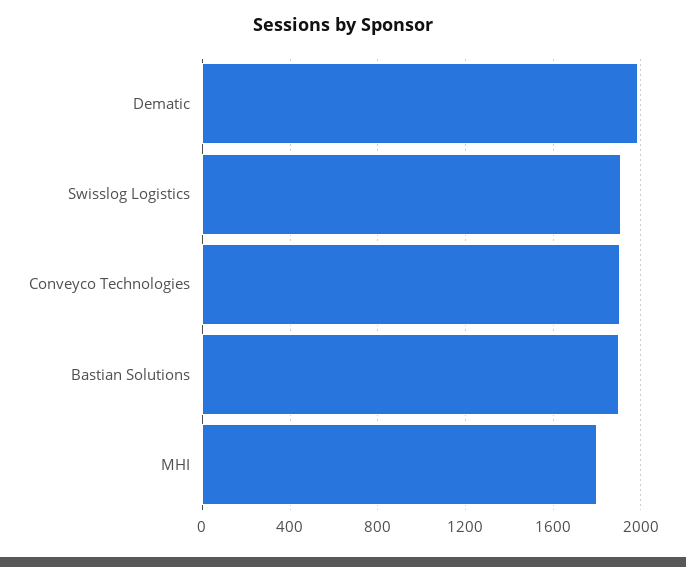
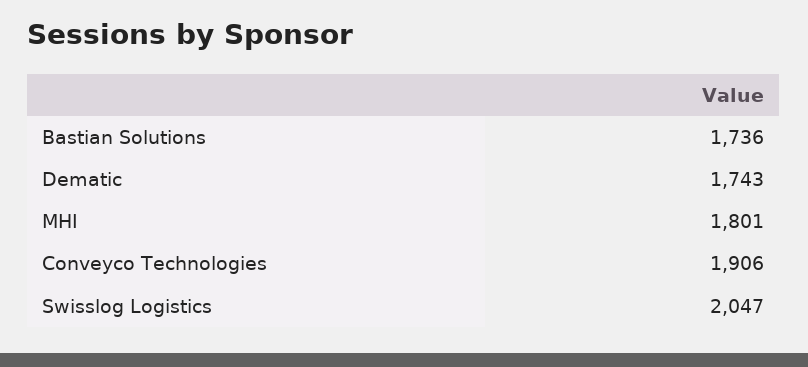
  {
-   "Dematic": 2000,
+   "Dematic": 1743,
-   "Swisslog Logistics": 1900,
+   "Swisslog Logistics": 2047,
    "Conveyco Technologies": 1906,
-   "Bastian Solutions": 1900,
+   "Bastian Solutions": 1736,
    "MHI": 1801
  }

